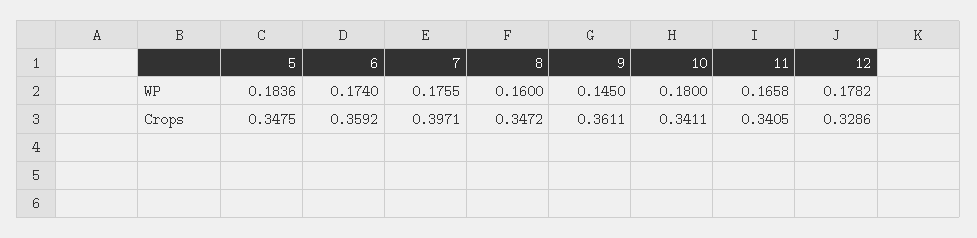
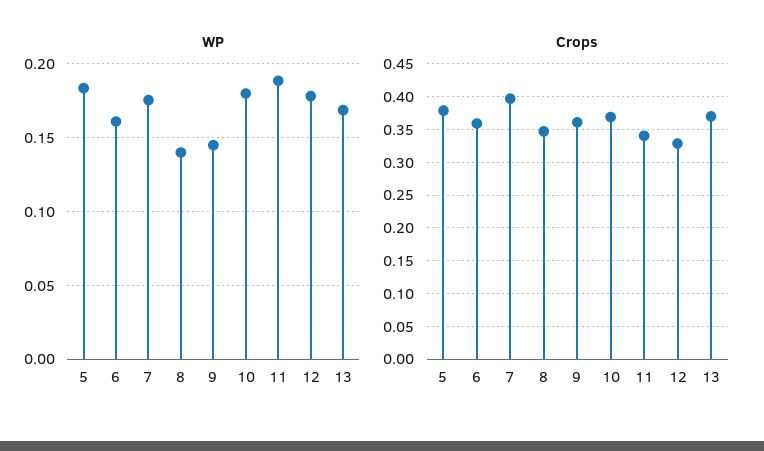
  {
    "WP": {
      "5": 0.1836,
-     "6": 0.174,
+     "6": 0.16,
      "7": 0.1755,
-     "8": 0.16,
+     "8": 0.14,
      "9": 0.145,
      "10": 0.18,
-     "11": 0.1658,
+     "11": 0.19,
-     "12": 0.1782
+     "12": 0.1782,
+     "13": 0.17
    },
    "Crops": {
-     "5": 0.3475,
+     "5": 0.38,
      "6": 0.3592,
      "7": 0.3971,
      "8": 0.3472,
      "9": 0.3611,
-     "10": 0.3411,
+     "10": 0.37,
      "11": 0.3405,
-     "12": 0.3286
+     "12": 0.3286,
+     "13": 0.37
    }
  }

